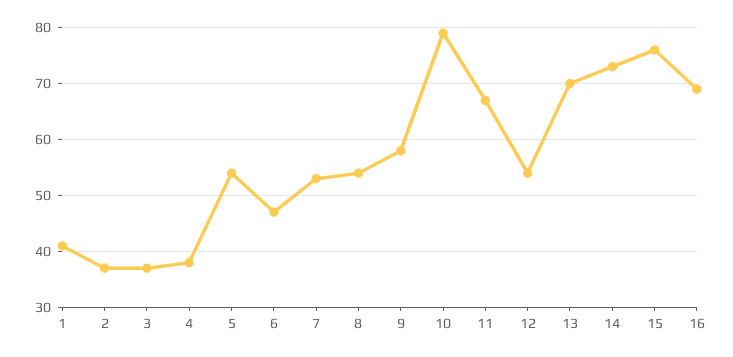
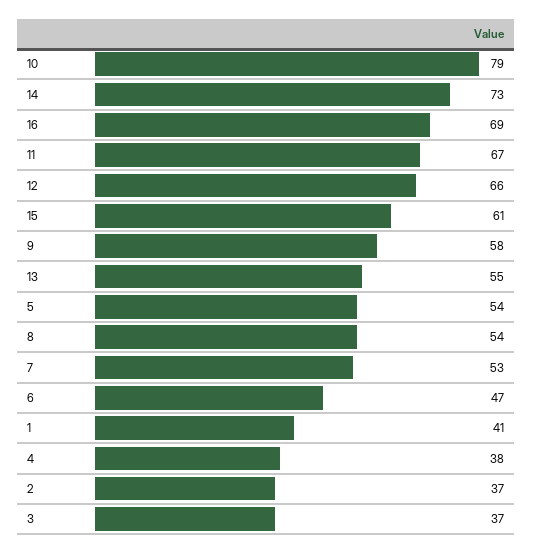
  {
    "1": 41,
    "2": 37,
    "3": 37,
    "4": 38,
    "5": 54,
    "6": 47,
    "7": 53,
    "8": 54,
    "9": 58,
    "10": 79,
    "11": 67,
-   "12": 55,
+   "12": 66,
-   "13": 70,
+   "13": 55,
    "14": 73,
-   "15": 75,
+   "15": 61,
    "16": 69
  }

